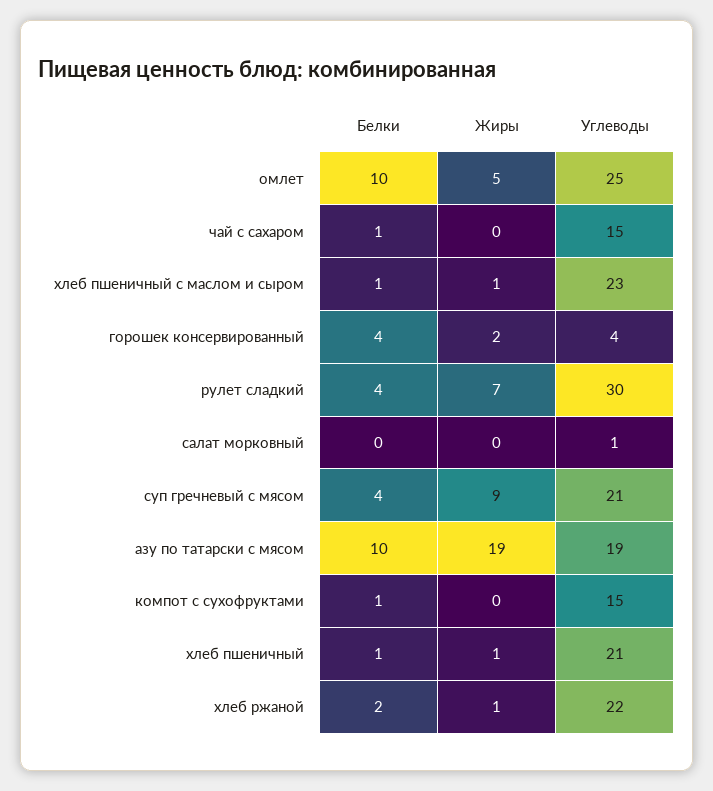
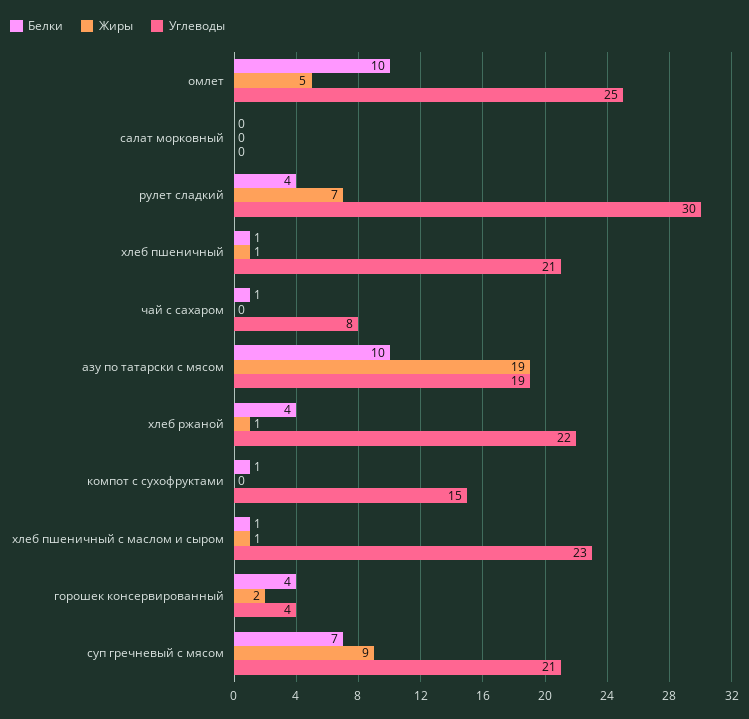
  {
    "Белки": {
      "омлет": 10,
      "чай с сахаром": 1,
      "хлеб пшеничный с маслом и сыром": 1,
      "горошек консервированный": 4,
      "рулет сладкий": 4,
      "салат морковный": 0,
-     "суп гречневый с мясом": 4,
+     "суп гречневый с мясом": 7,
      "азу по татарски с мясом": 10,
      "компот с сухофруктами": 1,
      "хлеб пшеничный": 1,
-     "хлеб ржаной": 2
+     "хлеб ржаной": 4
    },
    "Жиры": {
      "омлет": 5,
      "чай с сахаром": 0,
      "хлеб пшеничный с маслом и сыром": 1,
      "горошек консервированный": 2,
      "рулет сладкий": 7,
      "салат морковный": 0,
      "суп гречневый с мясом": 9,
      "азу по татарски с мясом": 19,
      "компот с сухофруктами": 0,
      "хлеб пшеничный": 1,
      "хлеб ржаной": 1
    },
    "Углеводы": {
      "омлет": 25,
-     "чай с сахаром": 15,
+     "чай с сахаром": 8,
      "хлеб пшеничный с маслом и сыром": 23,
      "горошек консервированный": 4,
      "рулет сладкий": 30,
-     "салат морковный": 1,
+     "салат морковный": 0,
      "суп гречневый с мясом": 21,
      "азу по татарски с мясом": 19,
      "компот с сухофруктами": 15,
      "хлеб пшеничный": 21,
      "хлеб ржаной": 22
    }
  }

